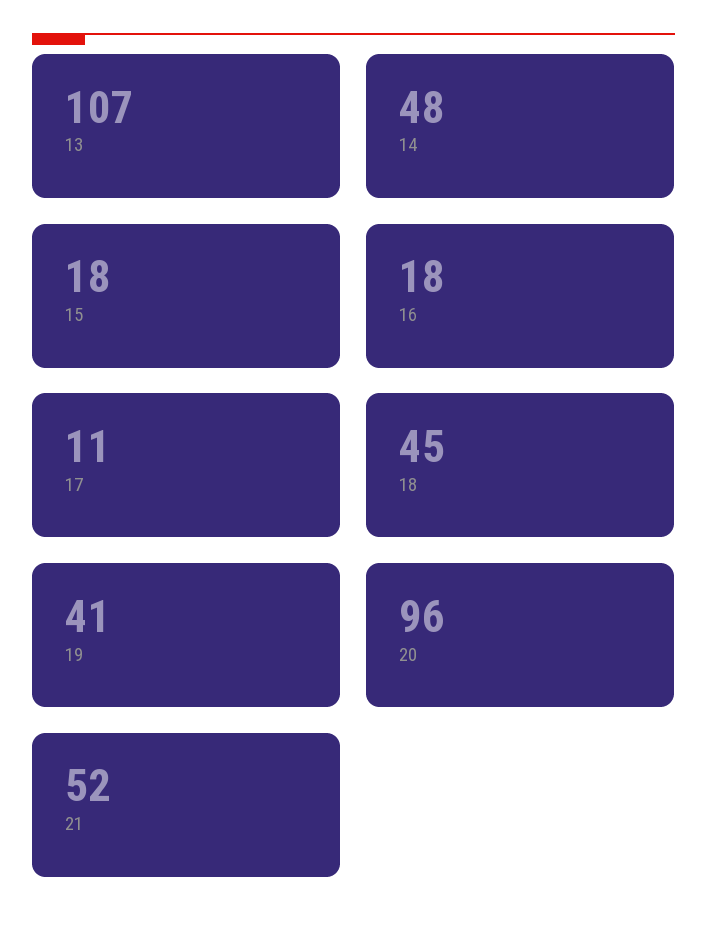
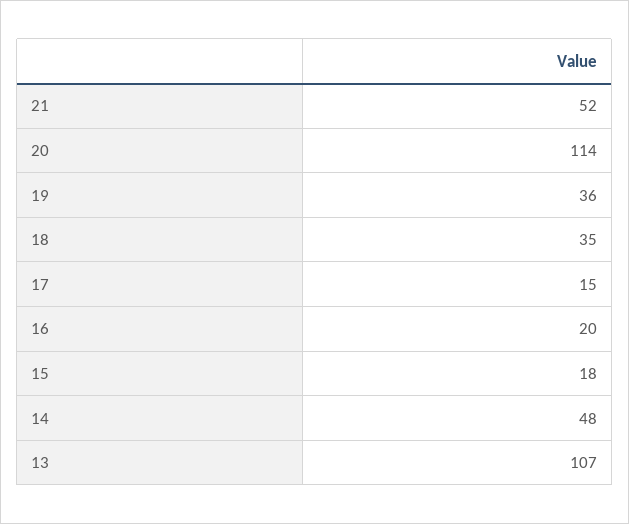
  {
    "13": 107,
    "14": 48,
    "15": 18,
-   "16": 18,
+   "16": 20,
-   "17": 11,
+   "17": 15,
-   "18": 45,
+   "18": 35,
-   "19": 41,
+   "19": 36,
-   "20": 96,
+   "20": 114,
    "21": 52
  }

